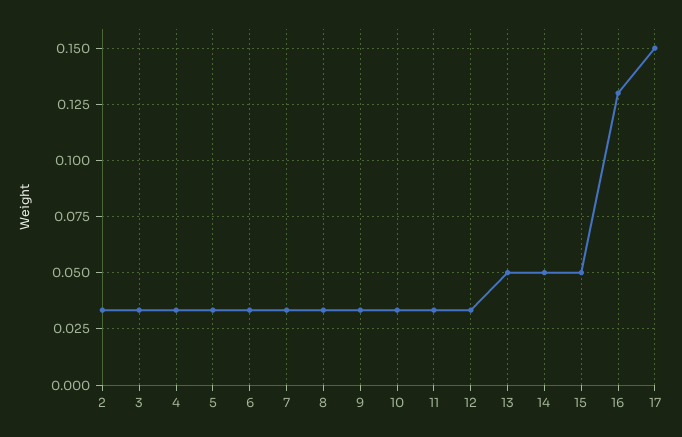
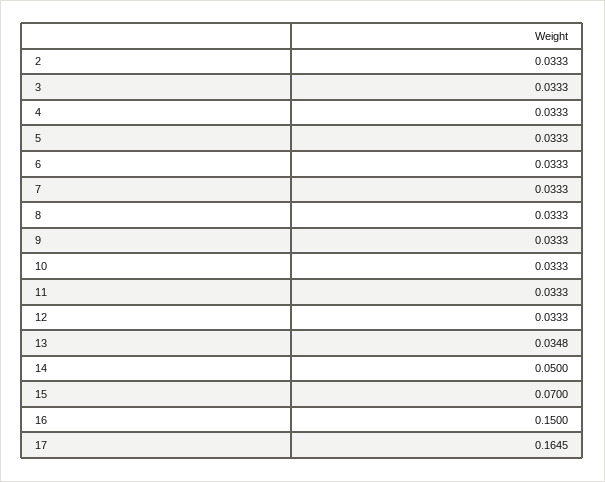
  {
    "2": 0.0333,
    "3": 0.0333,
    "4": 0.0333,
    "5": 0.0333,
    "6": 0.0333,
    "7": 0.0333,
    "8": 0.0333,
    "9": 0.0333,
    "10": 0.0333,
    "11": 0.0333,
    "12": 0.0333,
-   "13": 0.05,
+   "13": 0.0348,
    "14": 0.05,
-   "15": 0.05,
+   "15": 0.07,
-   "16": 0.13,
+   "16": 0.15,
-   "17": 0.15
+   "17": 0.1645
  }

